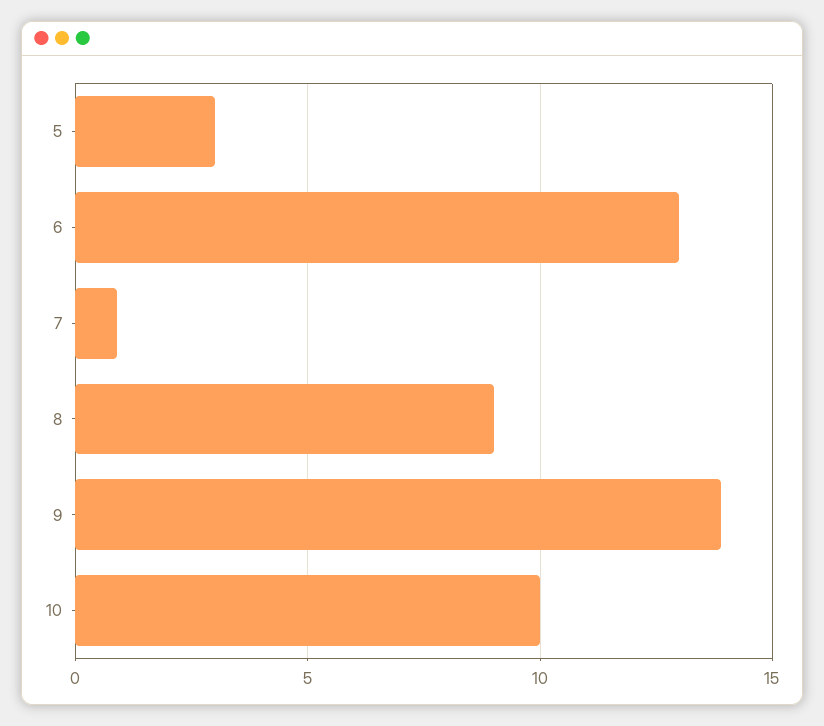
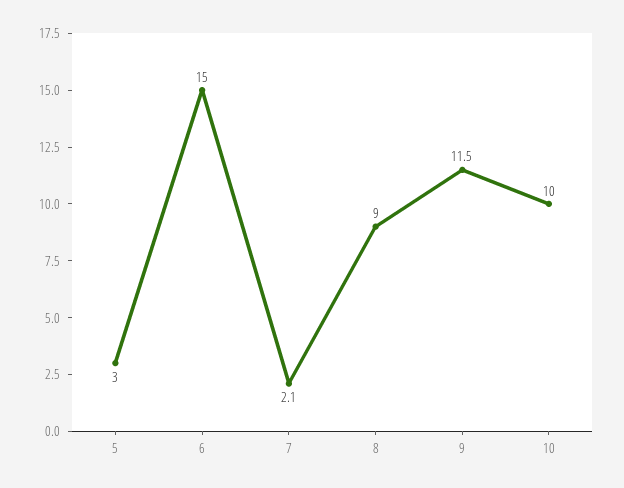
  {
    "5": 3,
-   "6": 13,
+   "6": 15,
-   "7": 1,
+   "7": 2.1,
    "8": 9,
-   "9": 14,
+   "9": 11.5,
    "10": 10
  }

